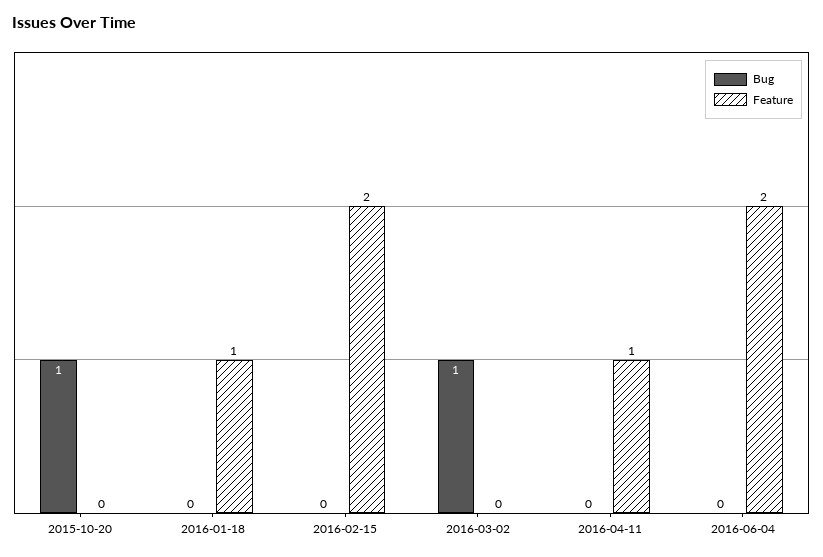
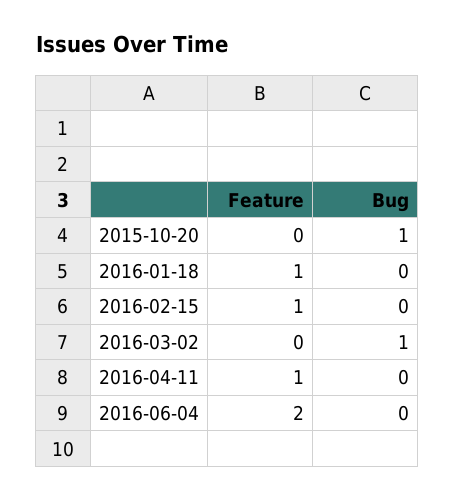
  {
    "Bug": {
      "2015-10-20": 1,
      "2016-01-18": 0,
      "2016-02-15": 0,
      "2016-03-02": 1,
      "2016-04-11": 0,
      "2016-06-04": 0
    },
    "Feature": {
      "2015-10-20": 0,
      "2016-01-18": 1,
-     "2016-02-15": 2,
+     "2016-02-15": 1,
      "2016-03-02": 0,
      "2016-04-11": 1,
      "2016-06-04": 2
    }
  }

